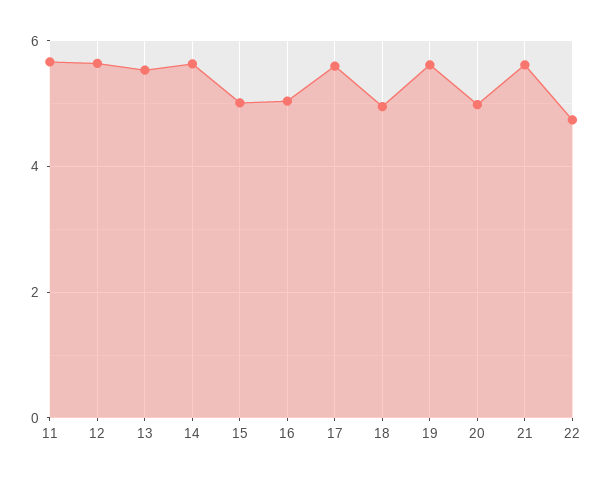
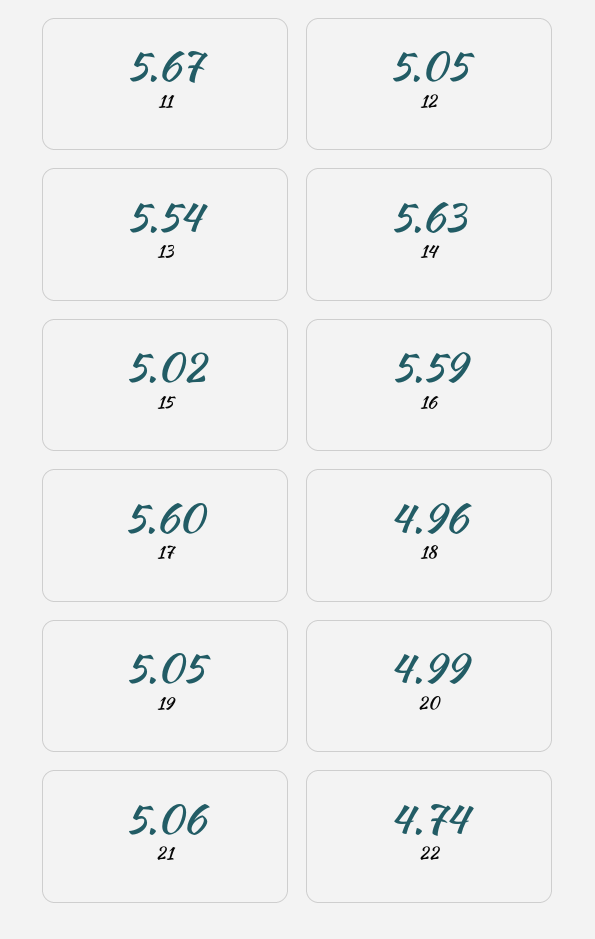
  {
    "11": 5.67,
-   "12": 5.6,
+   "12": 5.05,
    "13": 5.54,
    "14": 5.63,
    "15": 5.02,
-   "16": 5,
+   "16": 5.59,
    "17": 5.6,
    "18": 4.96,
-   "19": 5.6,
+   "19": 5.05,
    "20": 4.99,
-   "21": 5.6,
+   "21": 5.06,
    "22": 4.74
  }

